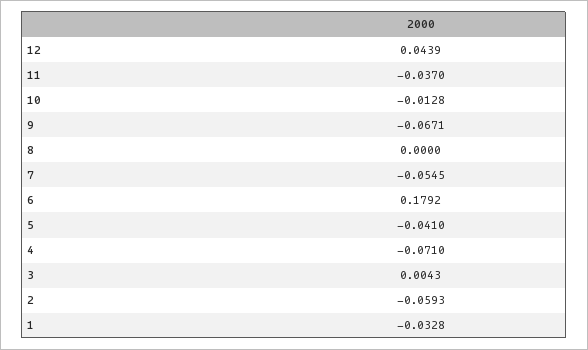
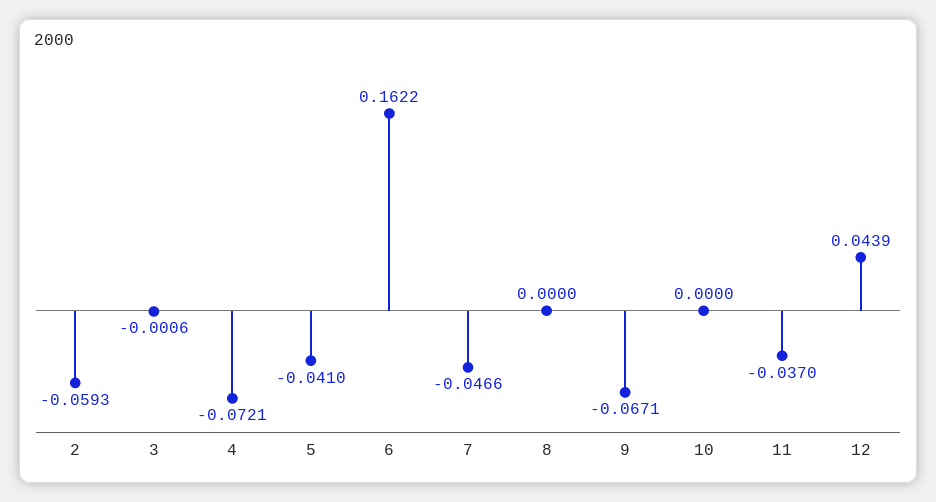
  {
    "12": 0.0439,
    "11": -0.037,
-   "10": -0.0128,
+   "10": 0,
    "9": -0.0671,
    "8": 0,
-   "7": -0.0545,
+   "7": -0.0466,
-   "6": 0.1792,
+   "6": 0.1622,
    "5": -0.041,
-   "4": -0.071,
+   "4": -0.0721,
-   "3": 0.0043,
+   "3": -0.0006,
-   "2": -0.0593,
+   "2": -0.0593
-   "1": -0.0328
  }

